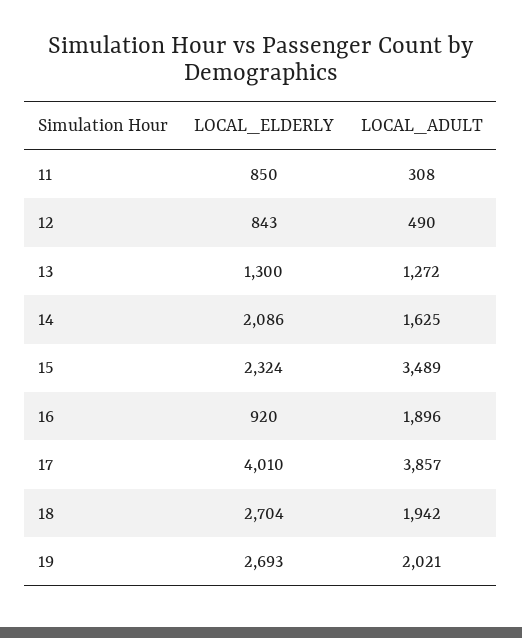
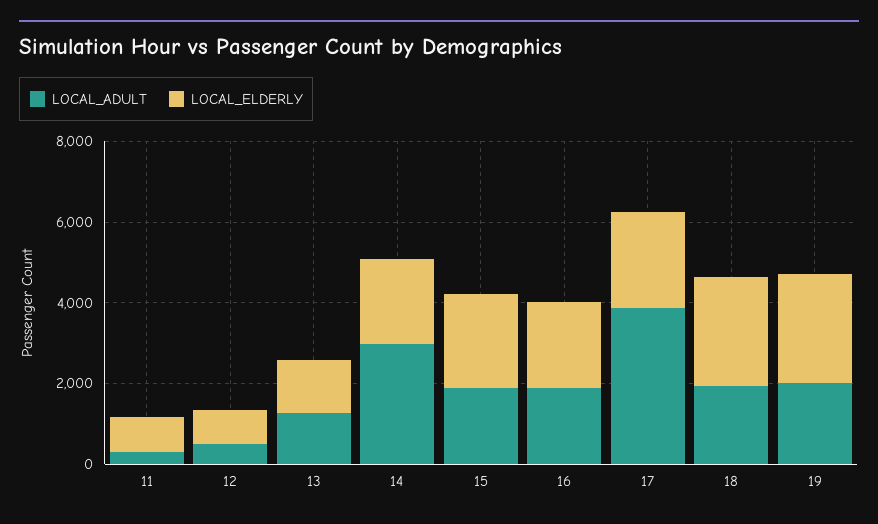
  {
    "LOCAL_ELDERLY": {
      "11": 850,
      "12": 843,
      "13": 1300,
      "14": 2086,
      "15": 2324,
-     "16": 920,
+     "16": 2000,
-     "17": 4010,
+     "17": 2500,
      "18": 2704,
      "19": 2693
    },
    "LOCAL_ADULT": {
      "11": 308,
      "12": 490,
      "13": 1272,
-     "14": 1625,
+     "14": 3000,
-     "15": 3489,
+     "15": 2000,
      "16": 1896,
      "17": 3857,
      "18": 1942,
      "19": 2021
    }
  }

